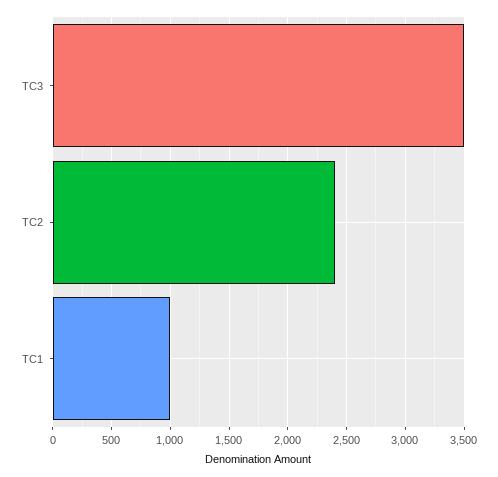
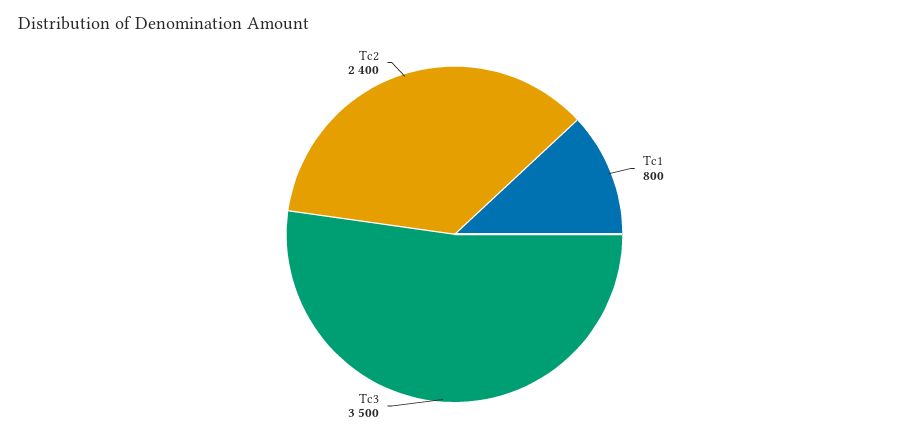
  {
    "TC3": 3500,
    "TC2": 2400,
-   "TC1": 1000
+   "TC1": 800
  }

